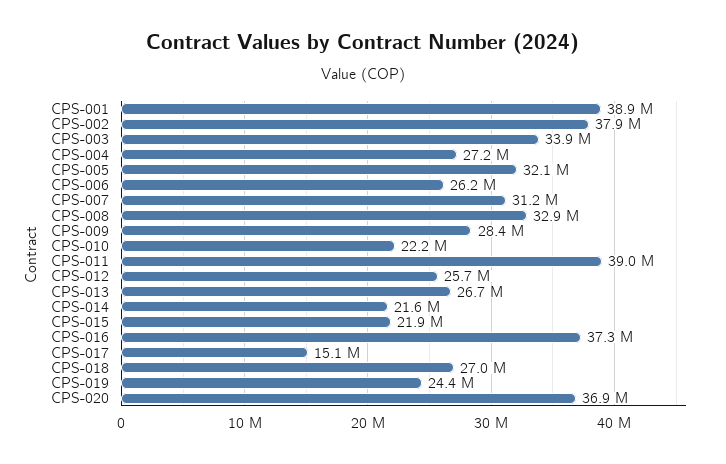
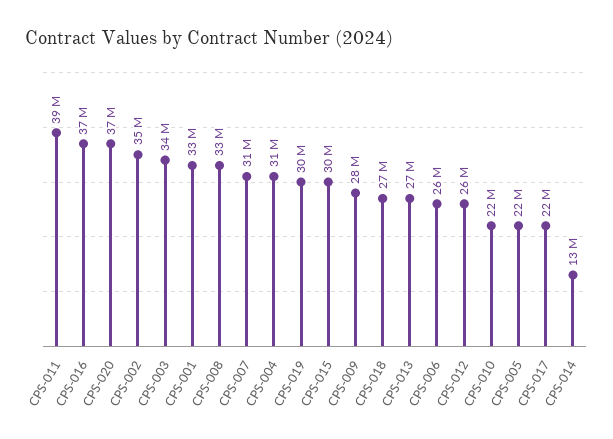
  {
-   "CPS-001": 38900000,
+   "CPS-001": 33000000,
-   "CPS-002": 37900000,
+   "CPS-002": 35000000,
    "CPS-003": 33900000,
-   "CPS-004": 27200000,
+   "CPS-004": 31000000,
-   "CPS-005": 32100000,
+   "CPS-005": 22000000,
    "CPS-006": 26200000,
    "CPS-007": 31200000,
    "CPS-008": 32900000,
    "CPS-009": 28400000,
    "CPS-010": 22200000,
    "CPS-011": 39000000,
    "CPS-012": 25700000,
    "CPS-013": 26700000,
-   "CPS-014": 21600000,
+   "CPS-014": 13000000,
-   "CPS-015": 21900000,
+   "CPS-015": 30000000,
    "CPS-016": 37300000,
-   "CPS-017": 15100000,
+   "CPS-017": 22000000,
    "CPS-018": 27000000,
-   "CPS-019": 24400000,
+   "CPS-019": 30000000,
    "CPS-020": 36900000
  }

